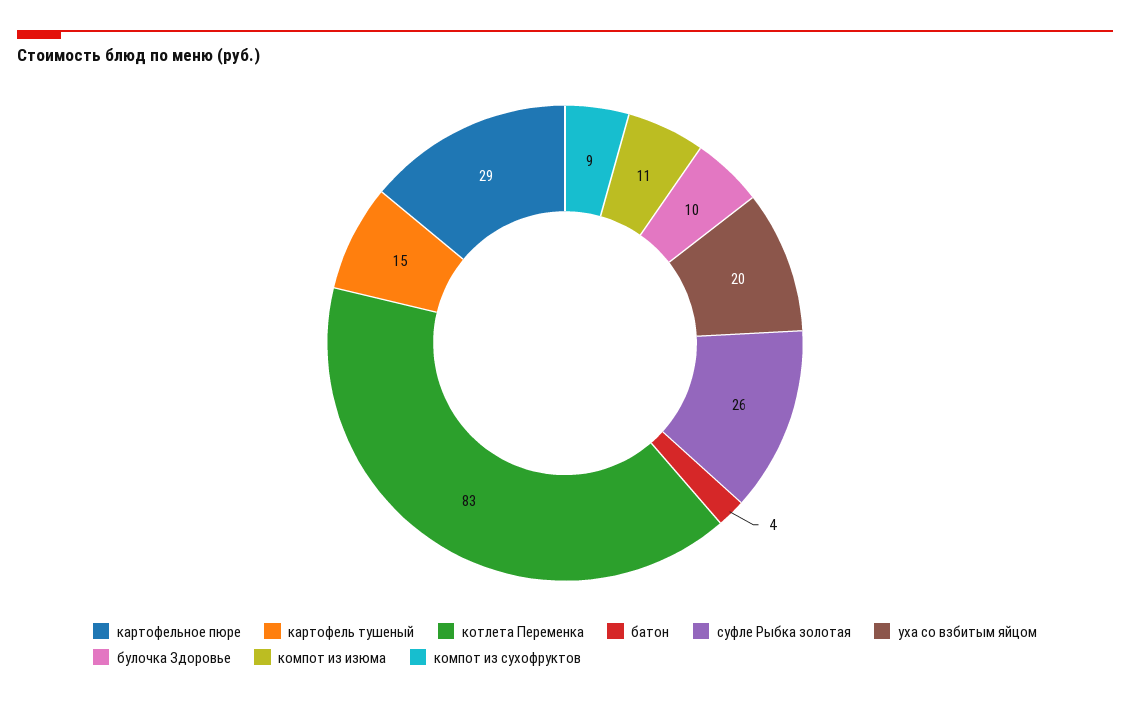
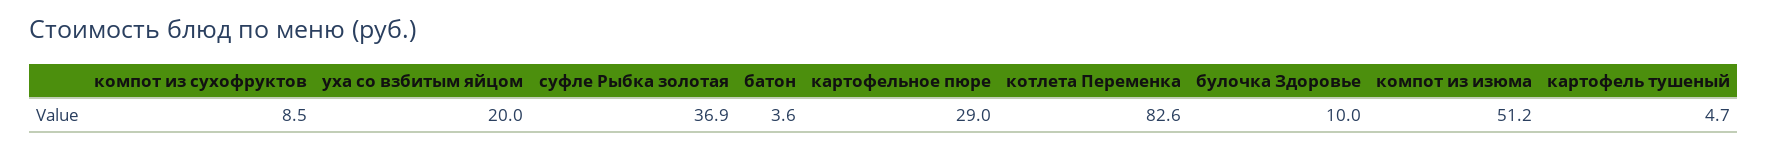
  {
    "картофельное пюре": 29,
-   "картофель тушеный": 15,
+   "картофель тушеный": 4.7,
    "котлета Переменка": 82.6,
    "батон": 3.6,
-   "суфле Рыбка золотая": 26,
+   "суфле Рыбка золотая": 36.9,
    "уха со взбитым яйцом": 20,
    "булочка Здоровье": 10,
-   "компот из изюма": 11,
+   "компот из изюма": 51.2,
    "компот из сухофруктов": 8.5
  }

